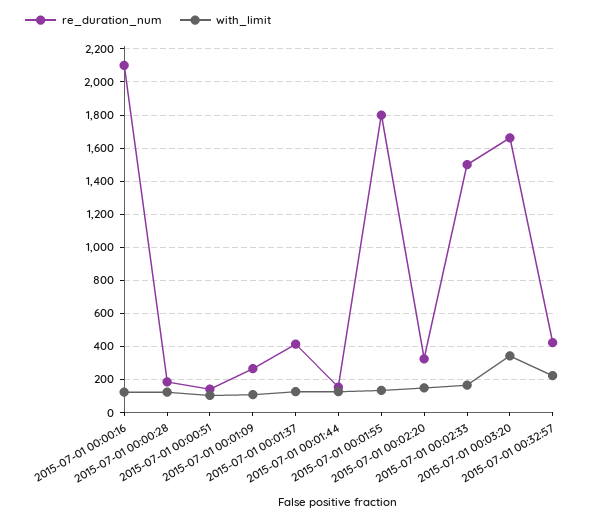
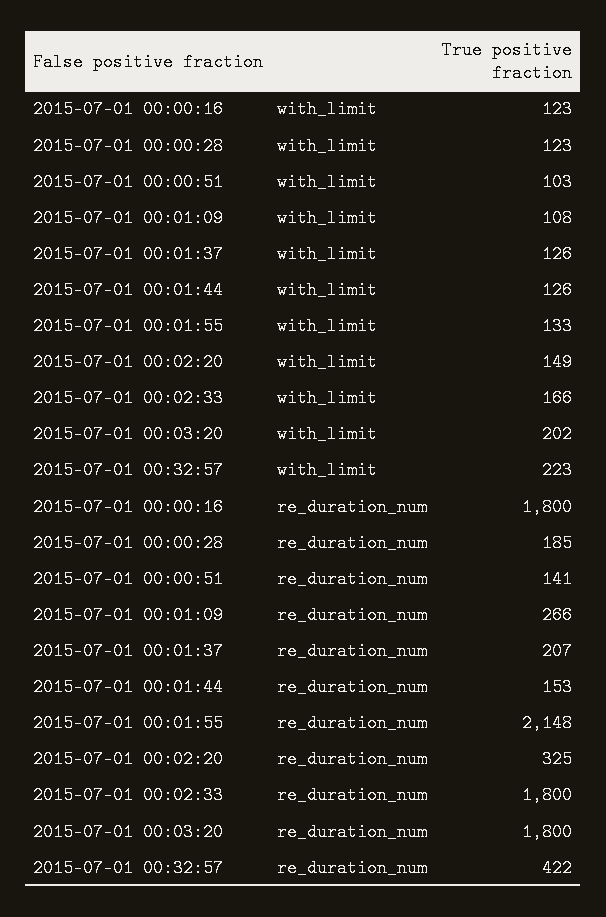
  {
    "re_duration_num": {
-     "2015-07-01 00:00:16": 2100,
+     "2015-07-01 00:00:16": 1800,
      "2015-07-01 00:00:28": 185,
      "2015-07-01 00:00:51": 141,
      "2015-07-01 00:01:09": 266,
-     "2015-07-01 00:01:37": 400,
+     "2015-07-01 00:01:37": 207,
      "2015-07-01 00:01:44": 153,
-     "2015-07-01 00:01:55": 1800,
+     "2015-07-01 00:01:55": 2148,
      "2015-07-01 00:02:20": 325,
-     "2015-07-01 00:02:33": 1500,
+     "2015-07-01 00:02:33": 1800,
-     "2015-07-01 00:03:20": 1650,
+     "2015-07-01 00:03:20": 1800,
      "2015-07-01 00:32:57": 422
    },
    "with_limit": {
      "2015-07-01 00:00:16": 123,
      "2015-07-01 00:00:28": 123,
      "2015-07-01 00:00:51": 103,
      "2015-07-01 00:01:09": 108,
      "2015-07-01 00:01:37": 126,
      "2015-07-01 00:01:44": 126,
      "2015-07-01 00:01:55": 133,
      "2015-07-01 00:02:20": 149,
      "2015-07-01 00:02:33": 166,
-     "2015-07-01 00:03:20": 350,
+     "2015-07-01 00:03:20": 202,
      "2015-07-01 00:32:57": 223
    }
  }

